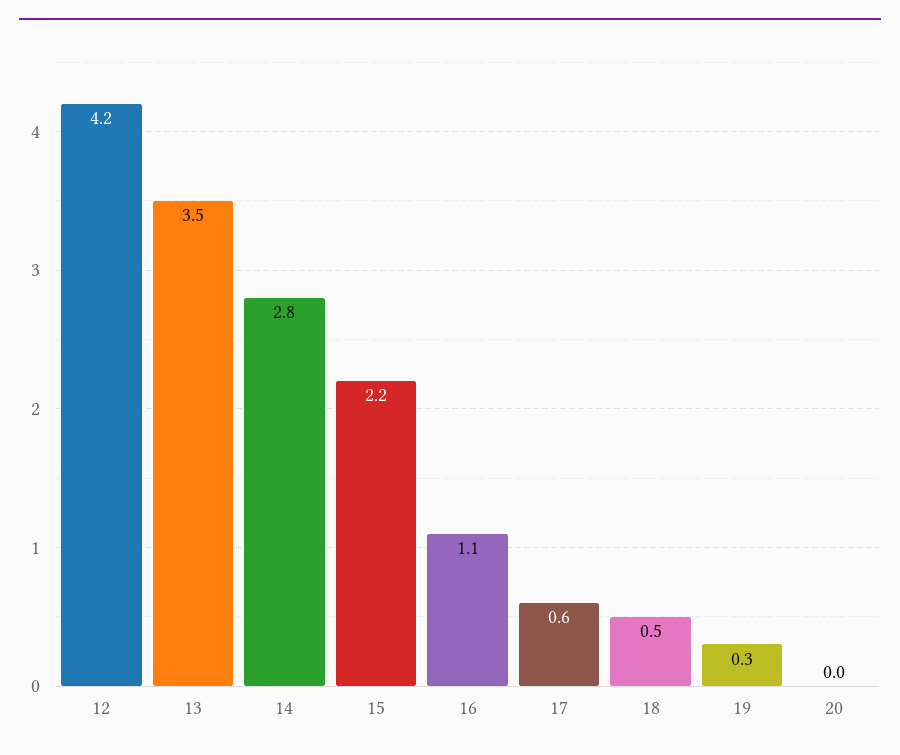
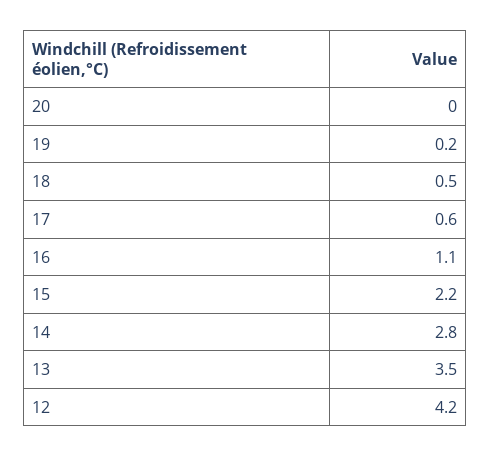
  {
    "12": 4.2,
    "13": 3.5,
    "14": 2.8,
    "15": 2.2,
    "16": 1.1,
    "17": 0.6,
    "18": 0.5,
-   "19": 0.3,
+   "19": 0.2,
    "20": 0
  }

